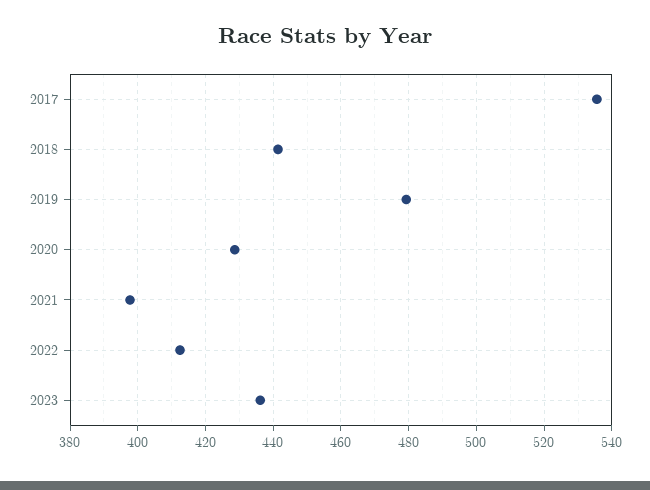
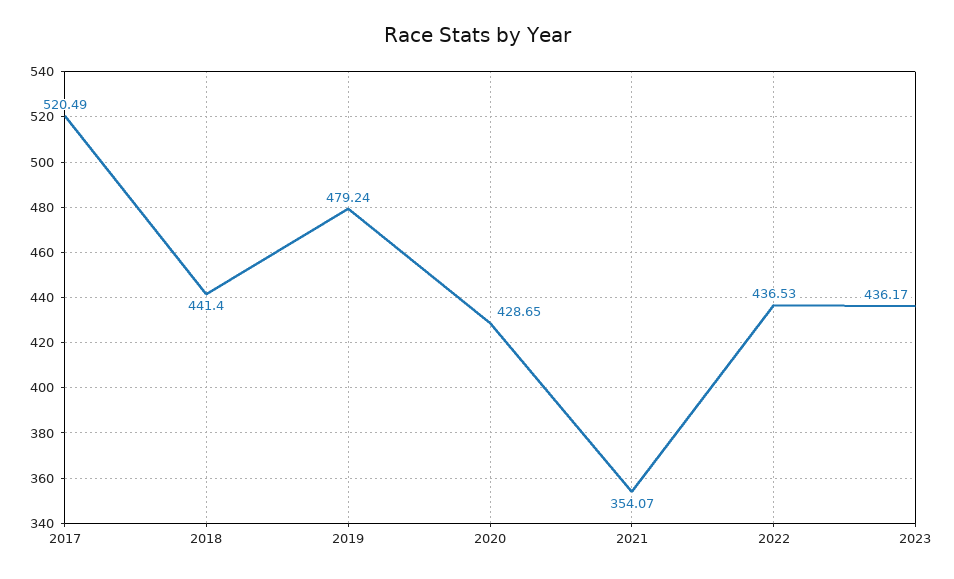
  {
-   "2017": 536,
+   "2017": 520.49,
    "2018": 441.4,
    "2019": 479.24,
    "2020": 428.65,
-   "2021": 398,
+   "2021": 354.07,
-   "2022": 412,
+   "2022": 436.53,
    "2023": 436.17
  }

